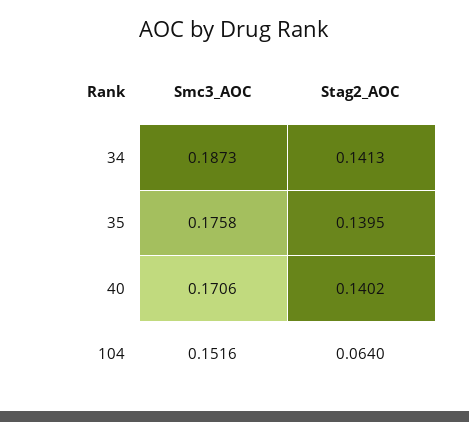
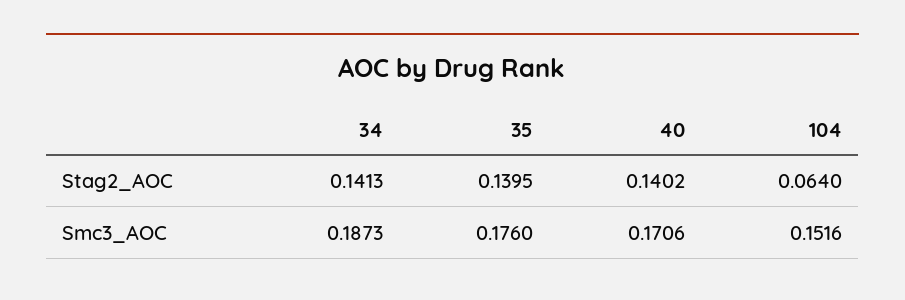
  {
    "Smc3_AOC": {
      "34": 0.1873,
-     "35": 0.1758,
+     "35": 0.176,
      "40": 0.1706,
      "104": 0.1516
    },
    "Stag2_AOC": {
      "34": 0.1413,
      "35": 0.1395,
      "40": 0.1402,
      "104": 0.064
    }
  }

